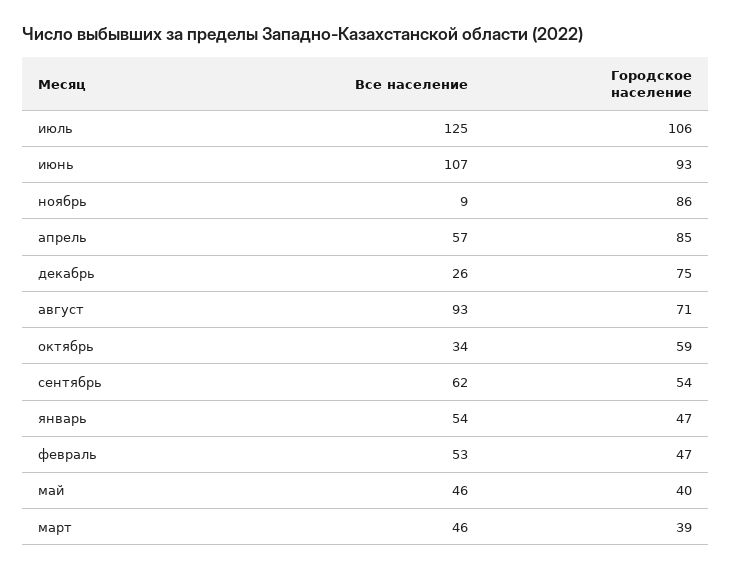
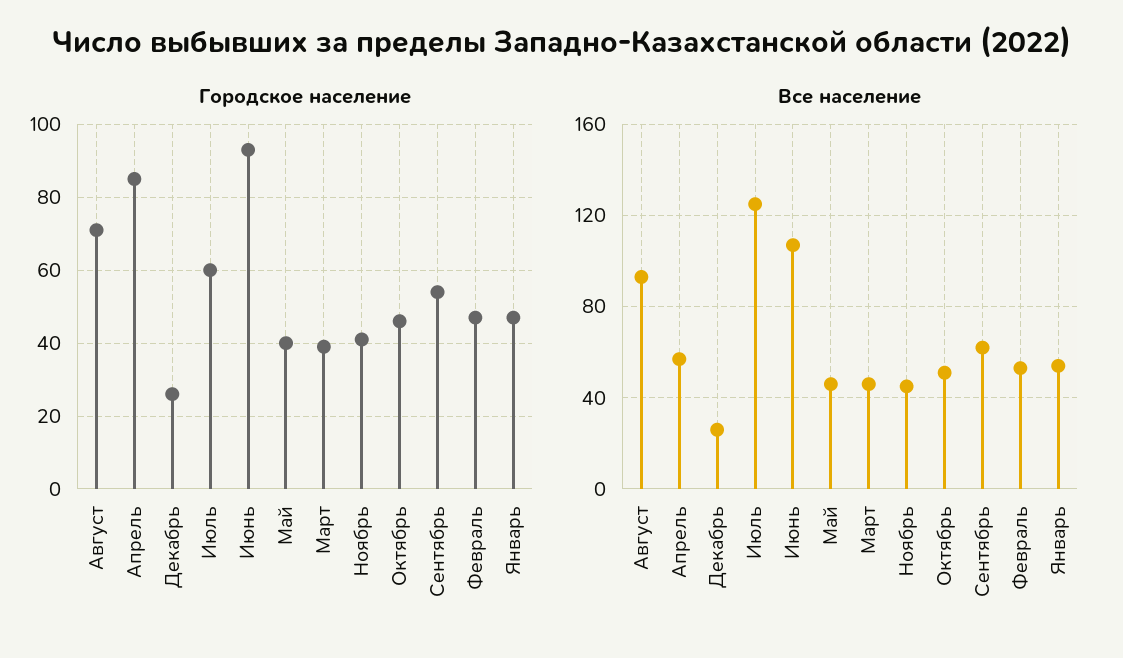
  {
    "Все население": {
      "июль": 125,
      "июнь": 107,
-     "ноябрь": 9,
+     "ноябрь": 45,
      "апрель": 57,
      "декабрь": 26,
      "август": 93,
-     "октябрь": 34,
+     "октябрь": 50,
      "сентябрь": 62,
      "январь": 54,
      "февраль": 53,
      "май": 46,
      "март": 46
    },
    "Городское население": {
-     "июль": 106,
+     "июль": 60,
      "июнь": 93,
-     "ноябрь": 86,
+     "ноябрь": 40,
      "апрель": 85,
-     "декабрь": 75,
+     "декабрь": 25,
      "август": 71,
-     "октябрь": 59,
+     "октябрь": 45,
      "сентябрь": 54,
      "январь": 47,
      "февраль": 47,
      "май": 40,
      "март": 39
    }
  }

